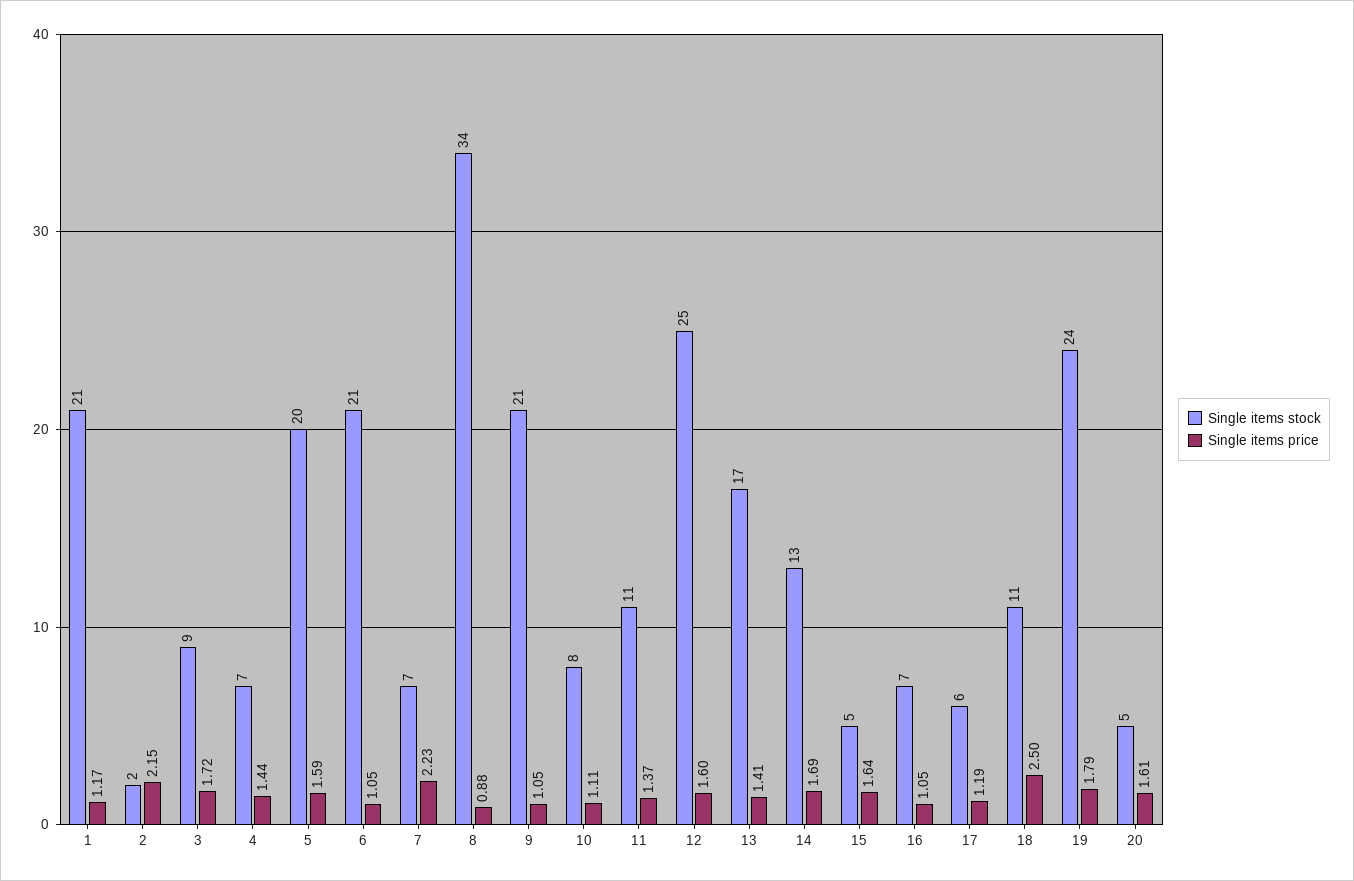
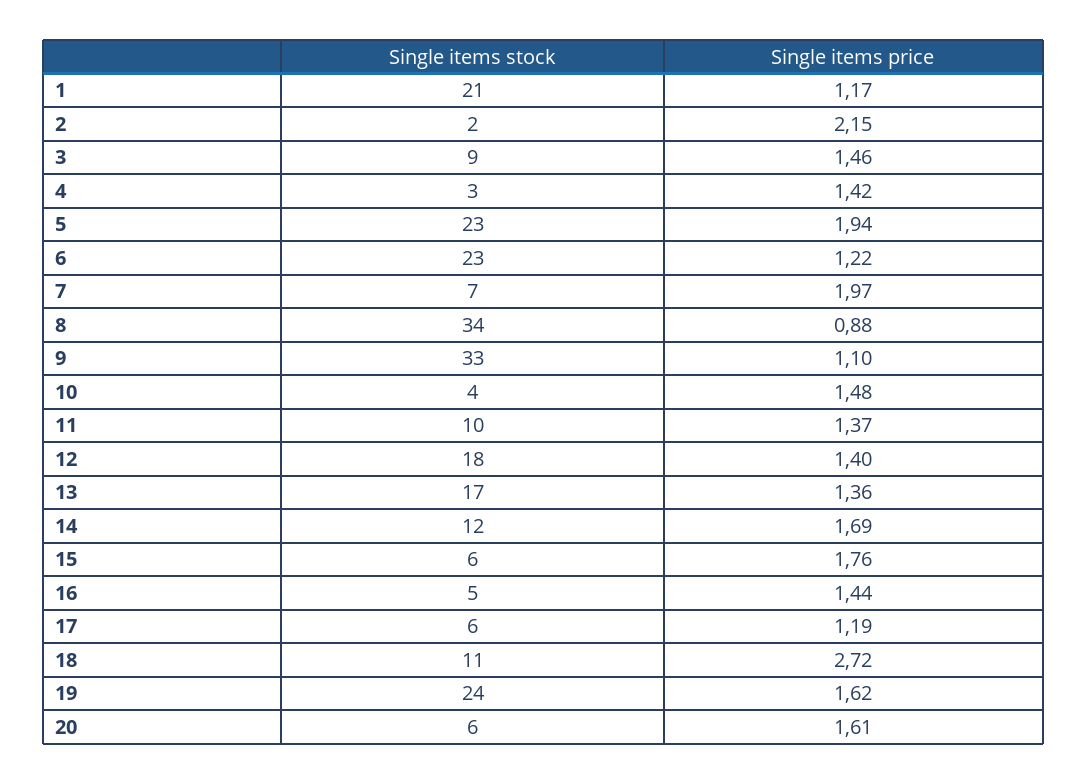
  {
    "Single items stock": {
      "1": 21,
      "2": 2,
      "3": 9,
-     "4": 7,
+     "4": 3,
-     "5": 20,
+     "5": 23,
-     "6": 21,
+     "6": 23,
      "7": 7,
      "8": 34,
-     "9": 21,
+     "9": 33,
-     "10": 8,
+     "10": 4,
-     "11": 11,
+     "11": 10,
-     "12": 25,
+     "12": 18,
      "13": 17,
-     "14": 13,
+     "14": 12,
-     "15": 5,
+     "15": 6,
-     "16": 7,
+     "16": 5,
      "17": 6,
      "18": 11,
      "19": 24,
-     "20": 5
+     "20": 6
    },
    "Single items price": {
      "1": 1.17,
      "2": 2.15,
-     "3": 1.72,
+     "3": 1.46,
-     "4": 1.44,
+     "4": 1.42,
-     "5": 1.59,
+     "5": 1.94,
-     "6": 1.05,
+     "6": 1.22,
-     "7": 2.23,
+     "7": 1.97,
      "8": 0.88,
-     "9": 1.05,
+     "9": 1.1,
-     "10": 1.11,
+     "10": 1.48,
      "11": 1.37,
-     "12": 1.6,
+     "12": 1.4,
-     "13": 1.41,
+     "13": 1.36,
      "14": 1.69,
-     "15": 1.64,
+     "15": 1.76,
-     "16": 1.05,
+     "16": 1.44,
      "17": 1.19,
-     "18": 2.5,
+     "18": 2.72,
-     "19": 1.79,
+     "19": 1.62,
      "20": 1.61
    }
  }

